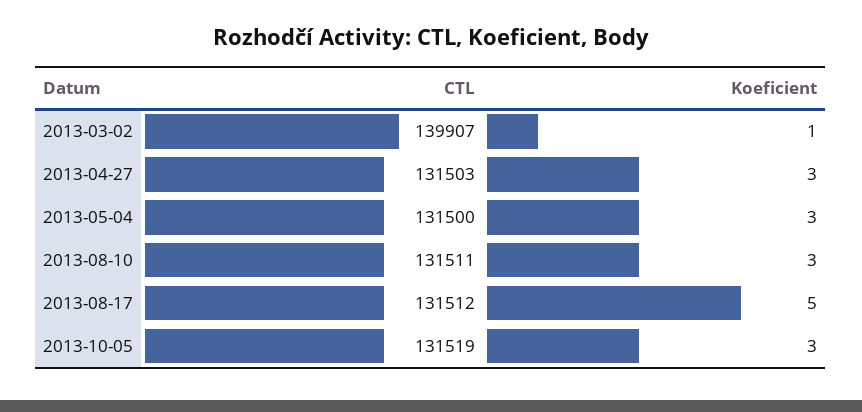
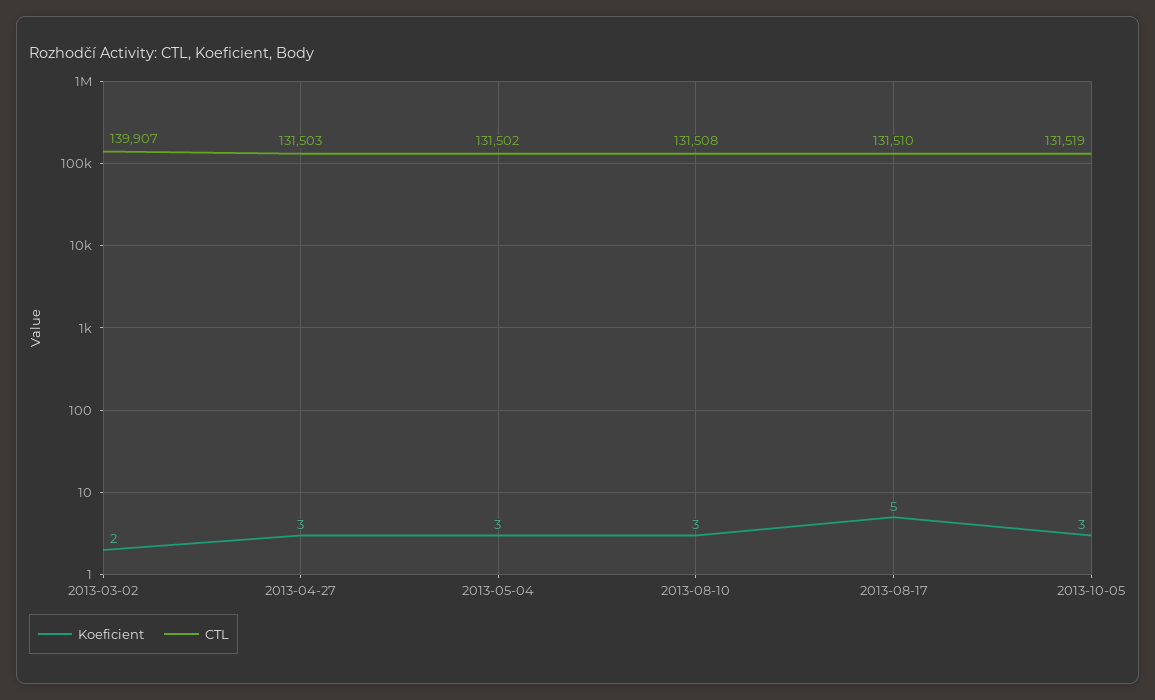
  {
    "CTL": {
      "2013-03-02": 139907,
      "2013-04-27": 131503,
-     "2013-05-04": 131500,
+     "2013-05-04": 131502,
-     "2013-08-10": 131511,
+     "2013-08-10": 131508,
-     "2013-08-17": 131512,
+     "2013-08-17": 131510,
      "2013-10-05": 131519
    },
    "Koeficient": {
-     "2013-03-02": 1,
+     "2013-03-02": 2,
      "2013-04-27": 3,
      "2013-05-04": 3,
      "2013-08-10": 3,
      "2013-08-17": 5,
      "2013-10-05": 3
    }
  }

